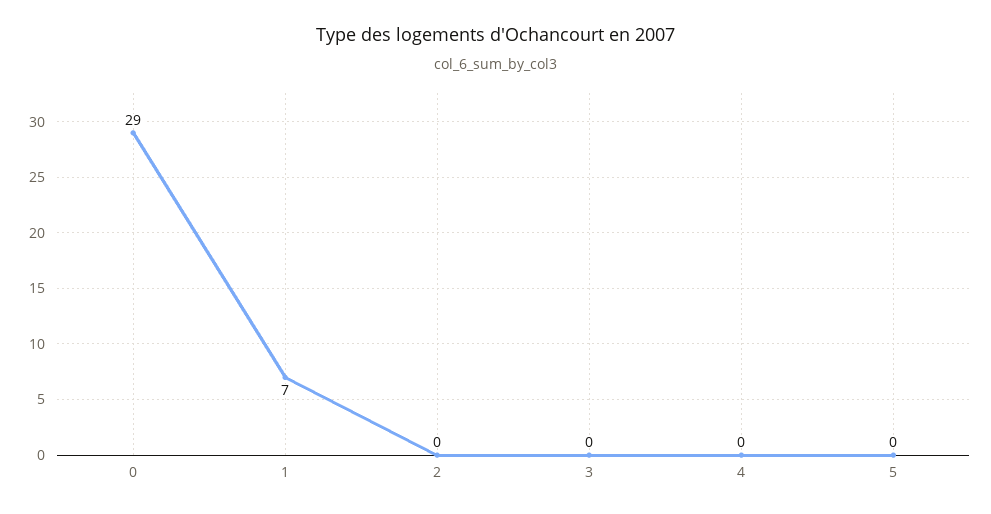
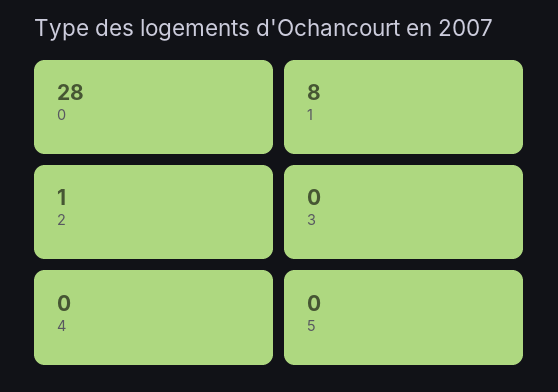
  {
-   "0": 29,
+   "0": 28,
-   "1": 7,
+   "1": 8,
-   "2": 0,
+   "2": 1,
    "3": 0,
    "4": 0,
    "5": 0
  }

